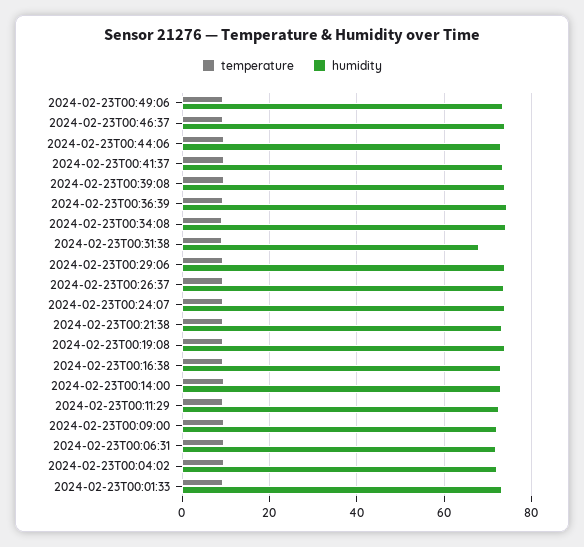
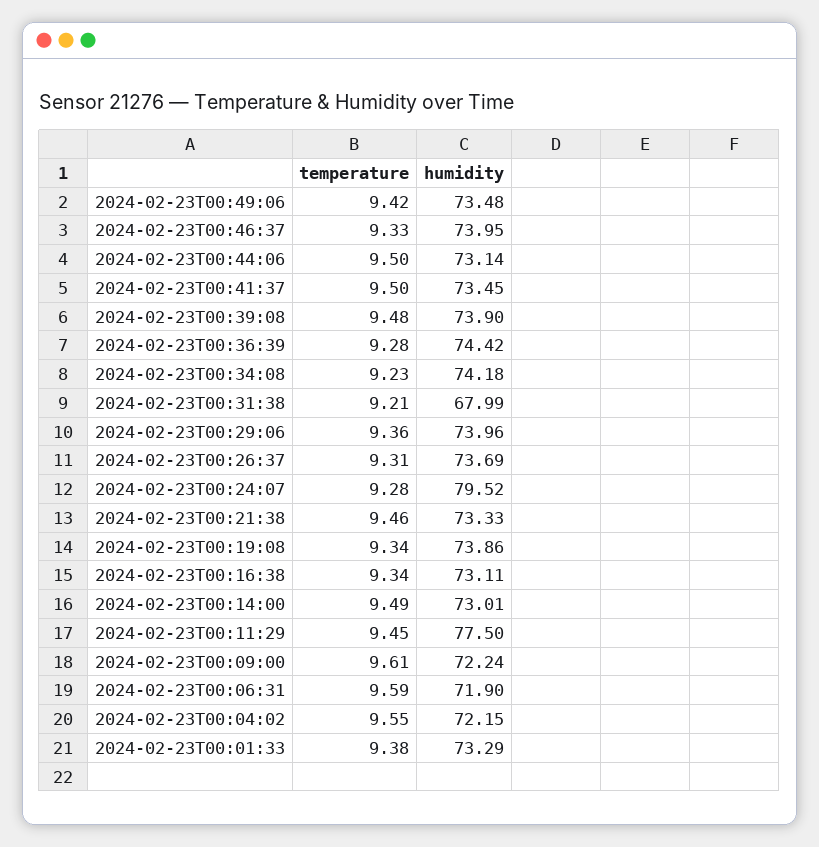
  {
    "temperature": {
      "2024-02-23T00:49:06": 9.42,
      "2024-02-23T00:46:37": 9.33,
      "2024-02-23T00:44:06": 9.5,
      "2024-02-23T00:41:37": 9.5,
      "2024-02-23T00:39:08": 9.48,
      "2024-02-23T00:36:39": 9.28,
      "2024-02-23T00:34:08": 9.23,
      "2024-02-23T00:31:38": 9.21,
      "2024-02-23T00:29:06": 9.36,
      "2024-02-23T00:26:37": 9.31,
      "2024-02-23T00:24:07": 9.28,
      "2024-02-23T00:21:38": 9.46,
      "2024-02-23T00:19:08": 9.34,
      "2024-02-23T00:16:38": 9.34,
      "2024-02-23T00:14:00": 9.49,
      "2024-02-23T00:11:29": 9.45,
      "2024-02-23T00:09:00": 9.61,
      "2024-02-23T00:06:31": 9.59,
      "2024-02-23T00:04:02": 9.55,
      "2024-02-23T00:01:33": 9.38
    },
    "humidity": {
      "2024-02-23T00:49:06": 73.48,
      "2024-02-23T00:46:37": 73.95,
      "2024-02-23T00:44:06": 73.14,
      "2024-02-23T00:41:37": 73.45,
      "2024-02-23T00:39:08": 73.9,
      "2024-02-23T00:36:39": 74.42,
      "2024-02-23T00:34:08": 74.18,
      "2024-02-23T00:31:38": 67.99,
      "2024-02-23T00:29:06": 73.96,
      "2024-02-23T00:26:37": 73.69,
-     "2024-02-23T00:24:07": 74,
+     "2024-02-23T00:24:07": 79.52,
      "2024-02-23T00:21:38": 73.33,
      "2024-02-23T00:19:08": 73.86,
      "2024-02-23T00:16:38": 73.11,
      "2024-02-23T00:14:00": 73.01,
-     "2024-02-23T00:11:29": 72,
+     "2024-02-23T00:11:29": 77.5,
      "2024-02-23T00:09:00": 72.24,
      "2024-02-23T00:06:31": 71.9,
      "2024-02-23T00:04:02": 72.15,
      "2024-02-23T00:01:33": 73.29
    }
  }

